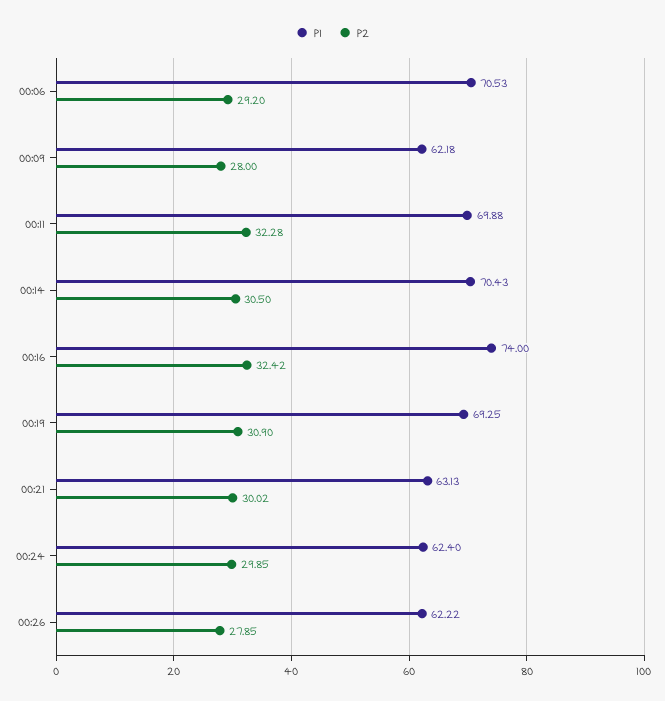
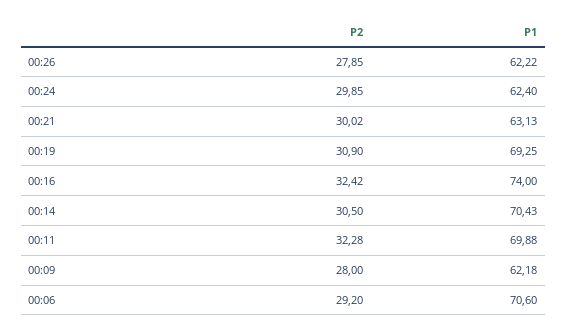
  {
    "P1": {
-     "00:06": 70.53,
+     "00:06": 70.6,
      "00:09": 62.18,
      "00:11": 69.88,
      "00:14": 70.43,
      "00:16": 74,
      "00:19": 69.25,
      "00:21": 63.13,
      "00:24": 62.4,
      "00:26": 62.22
    },
    "P2": {
      "00:06": 29.2,
      "00:09": 28,
      "00:11": 32.28,
      "00:14": 30.5,
      "00:16": 32.42,
      "00:19": 30.9,
      "00:21": 30.02,
      "00:24": 29.85,
      "00:26": 27.85
    }
  }

